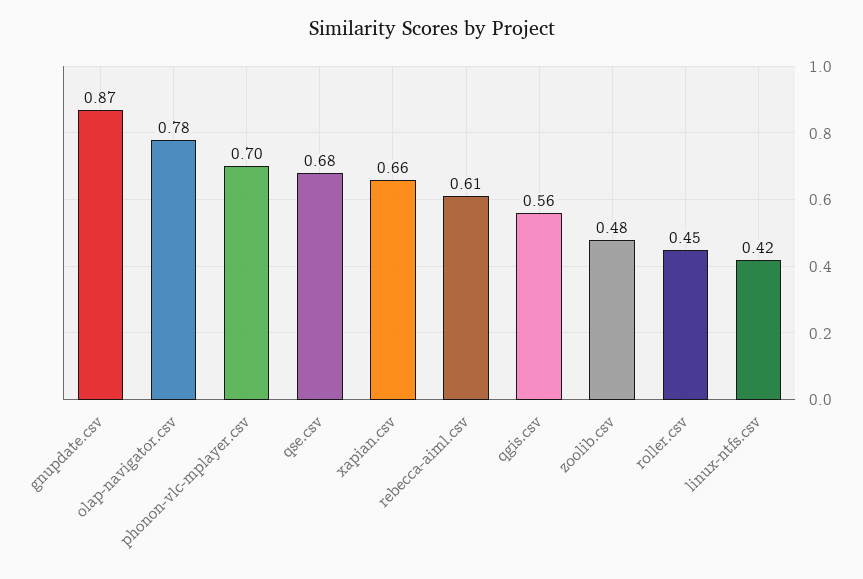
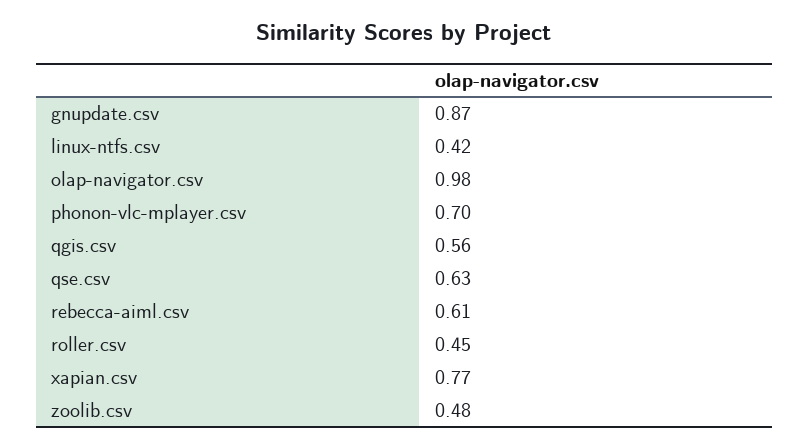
  {
    "gnupdate.csv": 0.87,
-   "olap-navigator.csv": 0.78,
+   "olap-navigator.csv": 0.98,
    "phonon-vlc-mplayer.csv": 0.7,
-   "qse.csv": 0.68,
+   "qse.csv": 0.63,
-   "xapian.csv": 0.66,
+   "xapian.csv": 0.77,
    "rebecca-aiml.csv": 0.61,
    "qgis.csv": 0.56,
    "zoolib.csv": 0.48,
    "roller.csv": 0.45,
    "linux-ntfs.csv": 0.42
  }

